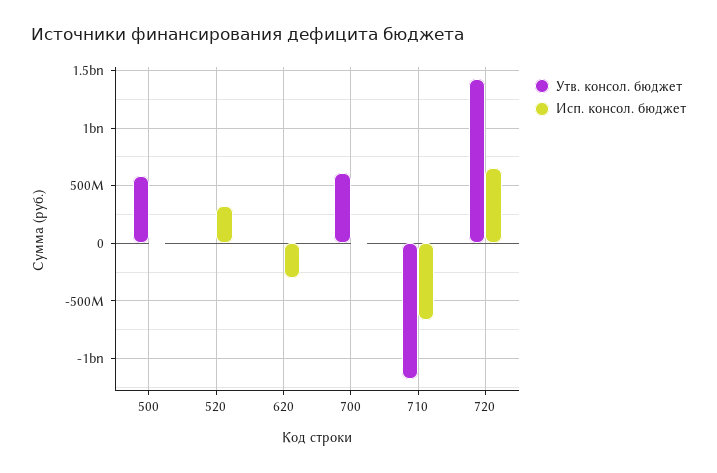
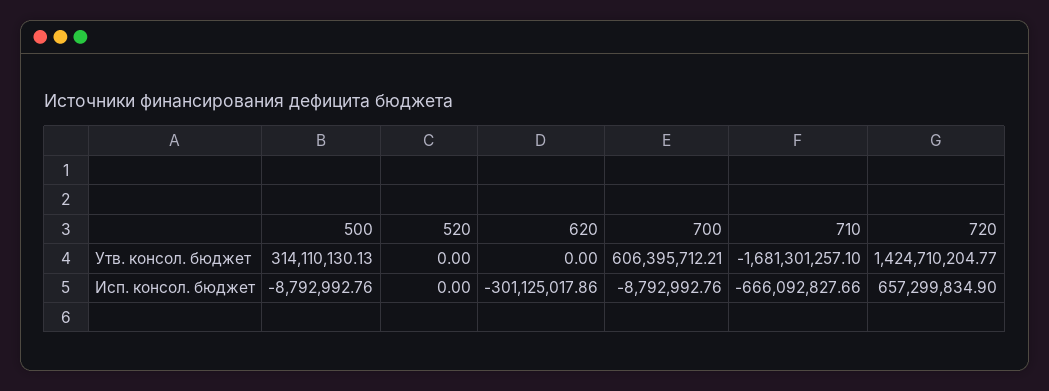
  {
    "Утв. консол. бюджет": {
-     "500": 600000000,
+     "500": 314110130.13,
      "520": 0,
      "620": 0,
      "700": 606395712.21,
-     "710": -1200000000,
+     "710": -1681301257.1,
      "720": 1424710204.77
    },
    "Исп. консол. бюджет": {
      "500": -8792992.76,
-     "520": 300000000,
+     "520": 0,
      "620": -301125017.86,
      "700": -8792992.76,
      "710": -666092827.66,
      "720": 657299834.9
    }
  }

